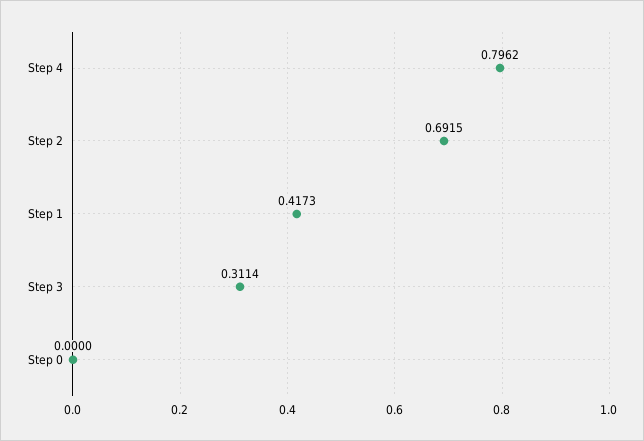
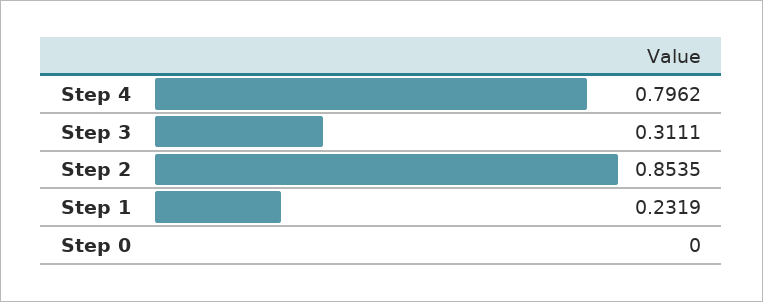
  {
    "Step 4": 0.7962,
-   "Step 2": 0.6915,
+   "Step 2": 0.8535,
-   "Step 1": 0.4173,
+   "Step 1": 0.2319,
-   "Step 3": 0.3114,
+   "Step 3": 0.3111,
    "Step 0": 0
  }

